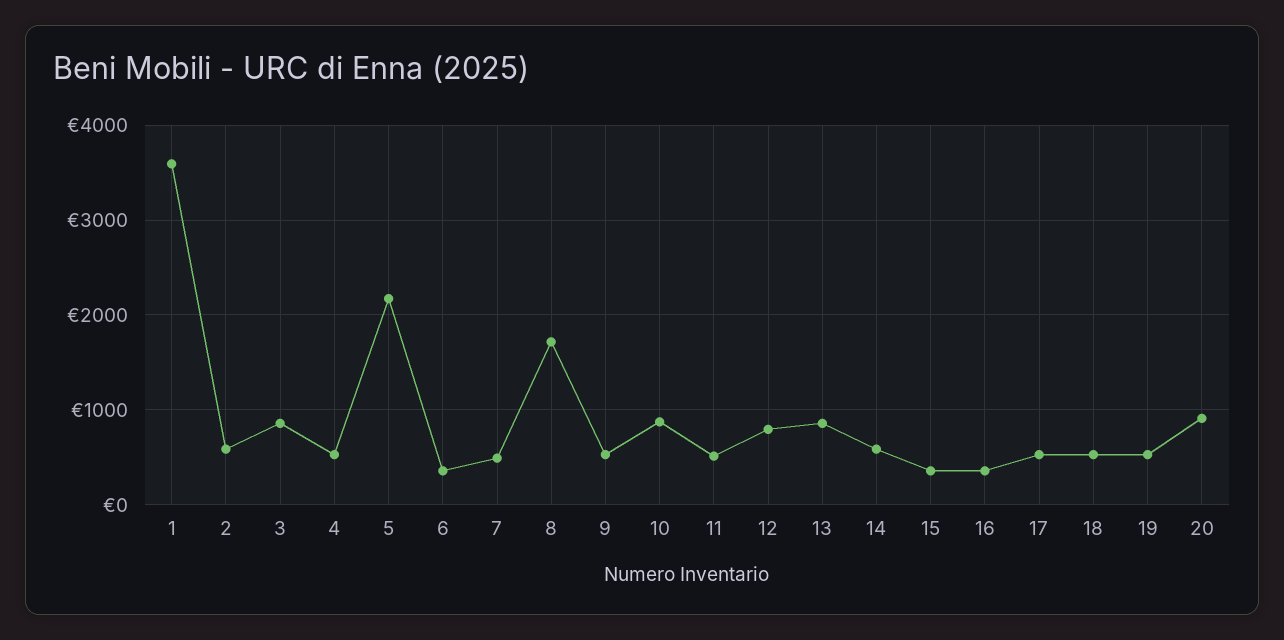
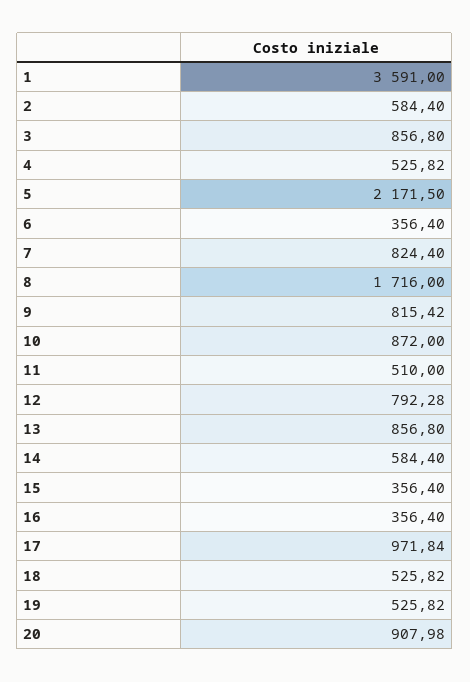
  {
    "1": 3591,
    "2": 584.4,
    "3": 856.8,
    "4": 525.82,
    "5": 2171.5,
    "6": 356.4,
-   "7": 500,
+   "7": 824.4,
    "8": 1716,
-   "9": 500,
+   "9": 815.42,
    "10": 872,
    "11": 510,
    "12": 792.28,
    "13": 856.8,
    "14": 584.4,
    "15": 356.4,
    "16": 356.4,
-   "17": 500,
+   "17": 971.84,
    "18": 525.82,
    "19": 525.82,
    "20": 907.98
  }

